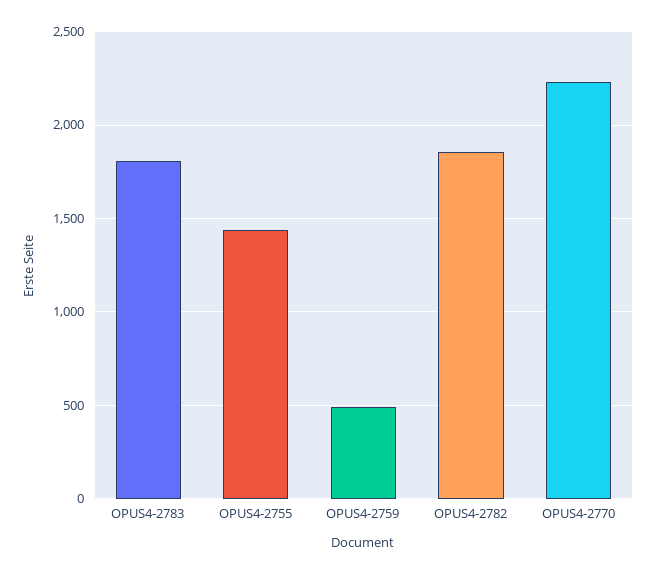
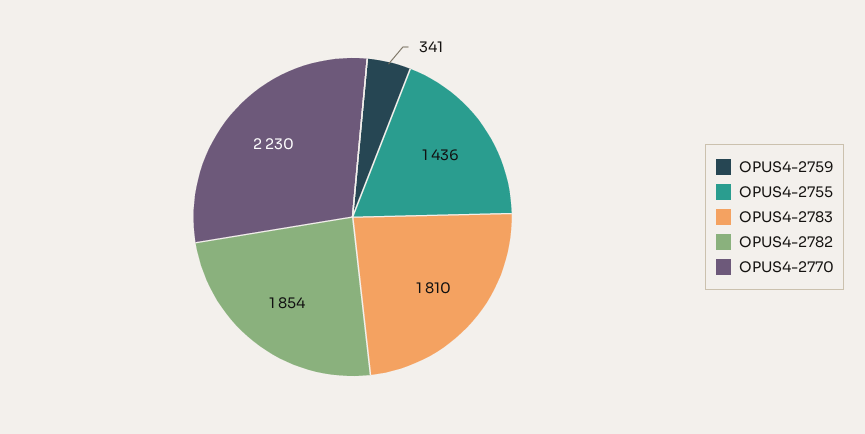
  {
    "OPUS4-2783": 1810,
    "OPUS4-2755": 1436,
-   "OPUS4-2759": 500,
+   "OPUS4-2759": 341,
    "OPUS4-2782": 1854,
    "OPUS4-2770": 2230
  }

